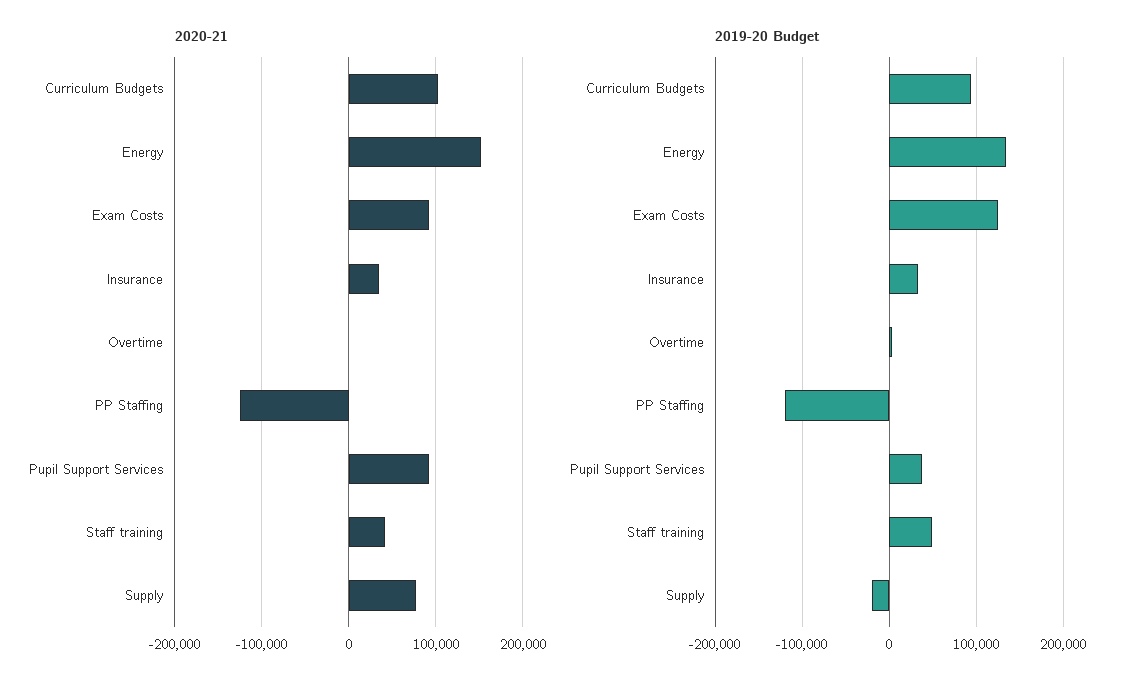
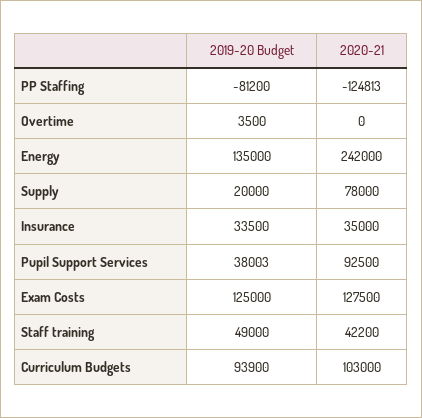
  {
    "2020-21": {
      "Curriculum Budgets": 103000,
-     "Energy": 150000,
+     "Energy": 242000,
-     "Exam Costs": 90000,
+     "Exam Costs": 127500,
      "Insurance": 35000,
      "Overtime": 0,
      "PP Staffing": -124813,
      "Pupil Support Services": 92500,
      "Staff training": 42200,
      "Supply": 78000
    },
    "2019-20 Budget": {
      "Curriculum Budgets": 93900,
      "Energy": 135000,
      "Exam Costs": 125000,
      "Insurance": 33500,
      "Overtime": 3500,
-     "PP Staffing": -120000,
+     "PP Staffing": -81200,
      "Pupil Support Services": 38003,
      "Staff training": 49000,
-     "Supply": -20000
+     "Supply": 20000
    }
  }

